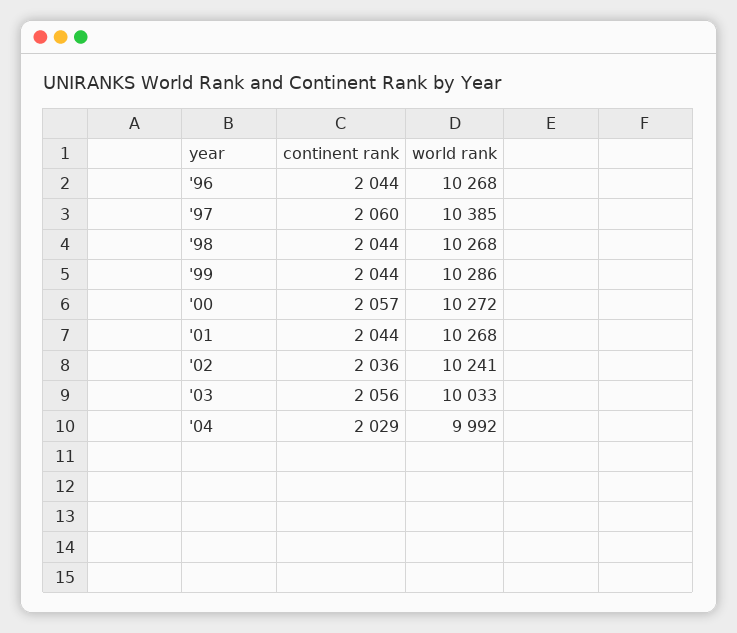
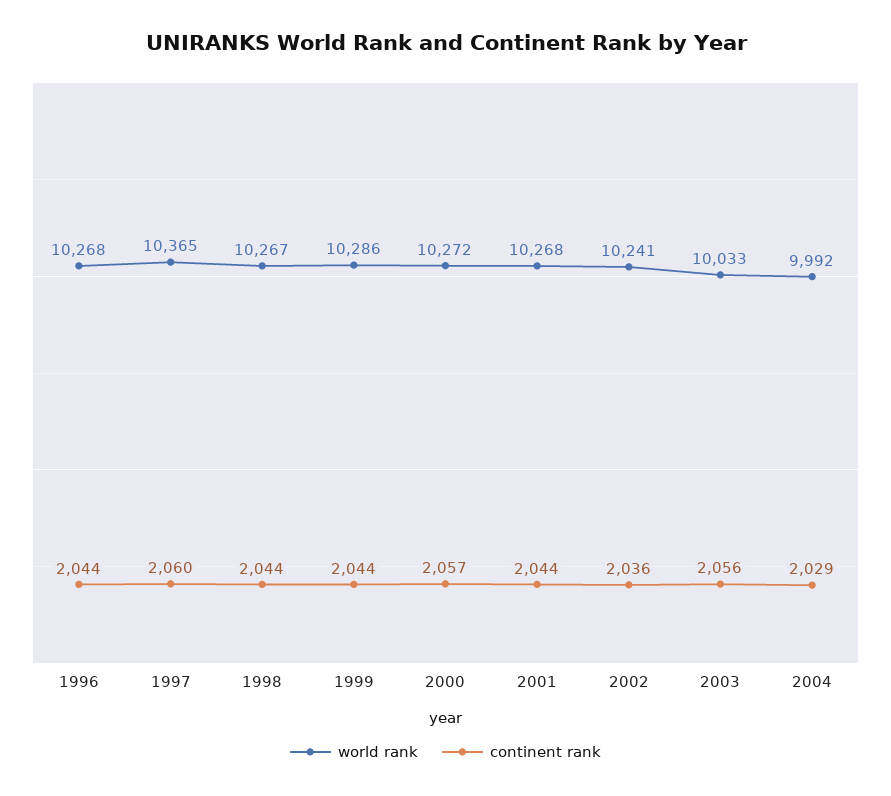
  {
    "continent rank": {
      "'96": 2044,
      "'97": 2060,
      "'98": 2044,
      "'99": 2044,
      "'00": 2057,
      "'01": 2044,
      "'02": 2036,
      "'03": 2056,
      "'04": 2029
    },
    "world rank": {
      "'96": 10268,
-     "'97": 10385,
+     "'97": 10365,
-     "'98": 10268,
+     "'98": 10267,
      "'99": 10286,
      "'00": 10272,
      "'01": 10268,
      "'02": 10241,
      "'03": 10033,
      "'04": 9992
    }
  }

